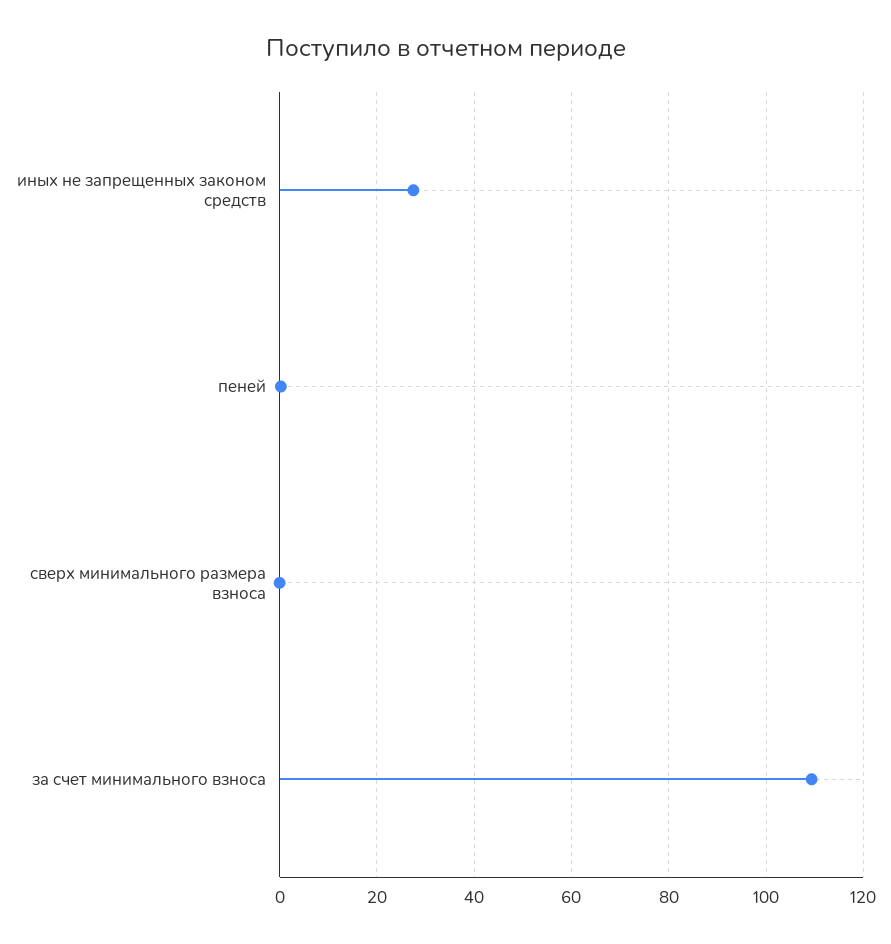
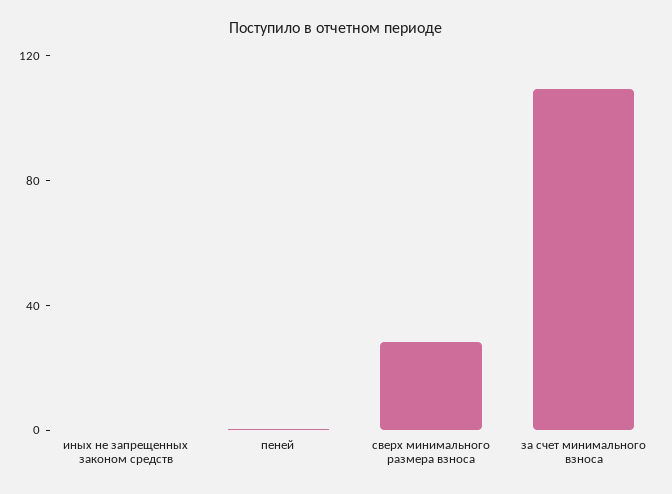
  {
-   "иных не запрещенных законом средств": 28,
+   "иных не запрещенных законом средств": 0,
    "пеней": 0,
-   "сверх минимального размера взноса": 0,
+   "сверх минимального размера взноса": 30,
    "за счет минимального взноса": 110
  }

